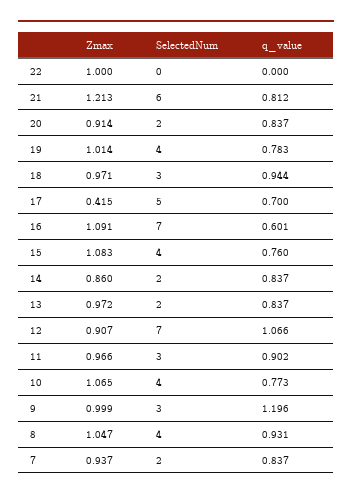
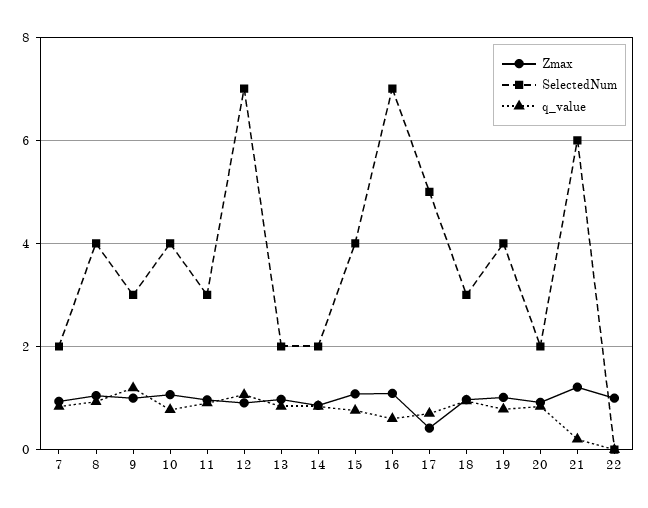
  {
    "Zmax": {
      "22": 1,
      "21": 1.213,
      "20": 0.914,
      "19": 1.014,
      "18": 0.971,
      "17": 0.415,
      "16": 1.091,
      "15": 1.083,
      "14": 0.86,
      "13": 0.972,
      "12": 0.907,
      "11": 0.966,
      "10": 1.065,
      "9": 0.999,
      "8": 1.047,
      "7": 0.937
    },
    "SelectedNum": {
      "22": 0,
      "21": 6,
      "20": 2,
      "19": 4,
      "18": 3,
      "17": 5,
      "16": 7,
      "15": 4,
      "14": 2,
      "13": 2,
      "12": 7,
      "11": 3,
      "10": 4,
      "9": 3,
      "8": 4,
      "7": 2
    },
    "q_value": {
      "22": 0,
-     "21": 0.812,
+     "21": 0.2,
      "20": 0.837,
      "19": 0.783,
      "18": 0.944,
      "17": 0.7,
      "16": 0.601,
      "15": 0.76,
      "14": 0.837,
      "13": 0.837,
      "12": 1.066,
      "11": 0.902,
      "10": 0.773,
      "9": 1.196,
      "8": 0.931,
      "7": 0.837
    }
  }

